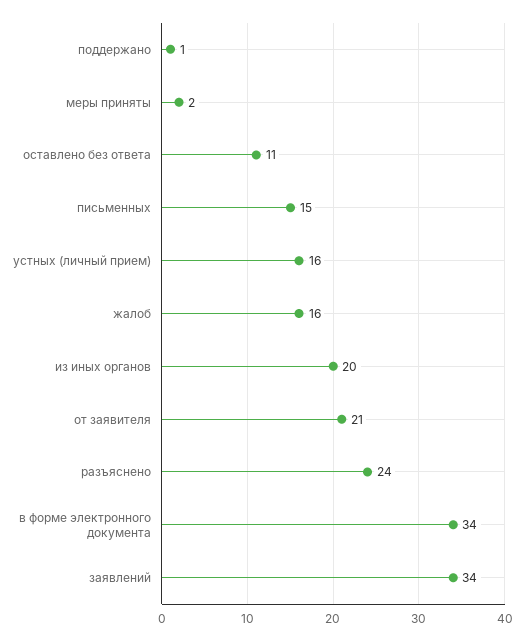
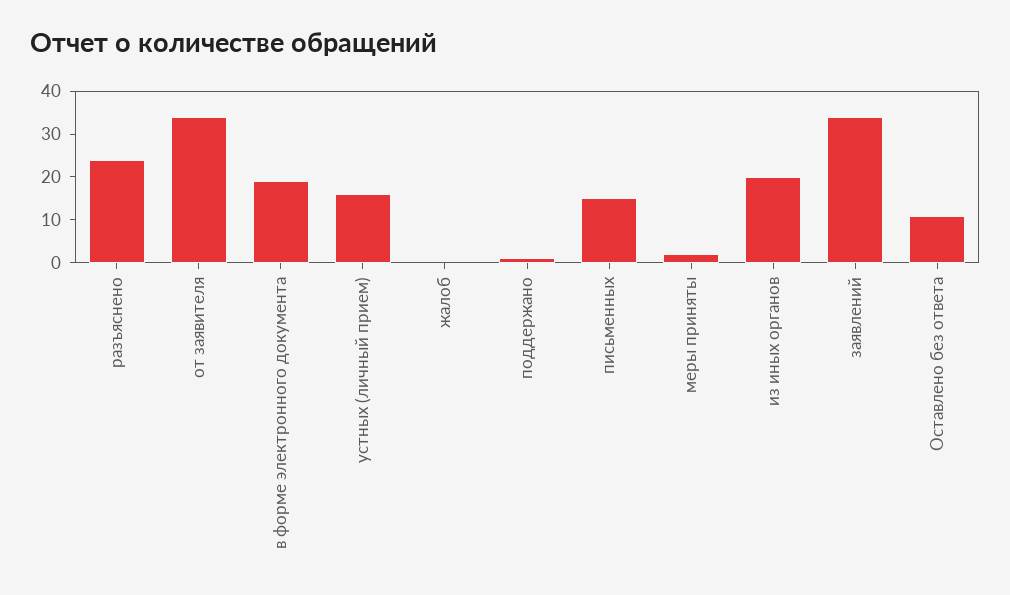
  {
    "поддержано": 1,
    "меры приняты": 2,
    "оставлено без ответа": 11,
    "письменных": 15,
    "устных (личный прием)": 16,
-   "жалоб": 16,
+   "жалоб": 0,
    "из иных органов": 20,
-   "от заявителя": 21,
+   "от заявителя": 35,
    "разъяснено": 24,
-   "в форме электронного документа": 34,
+   "в форме электронного документа": 20,
    "заявлений": 34
  }

